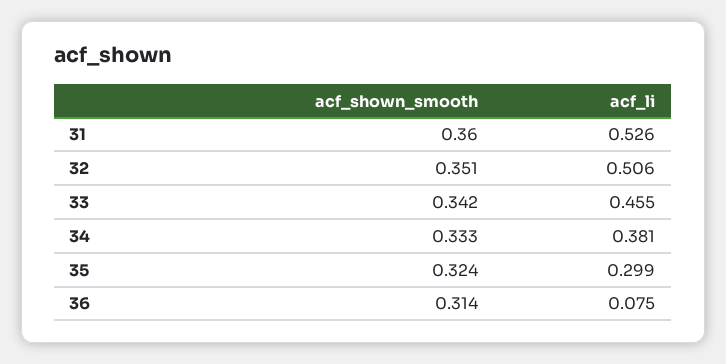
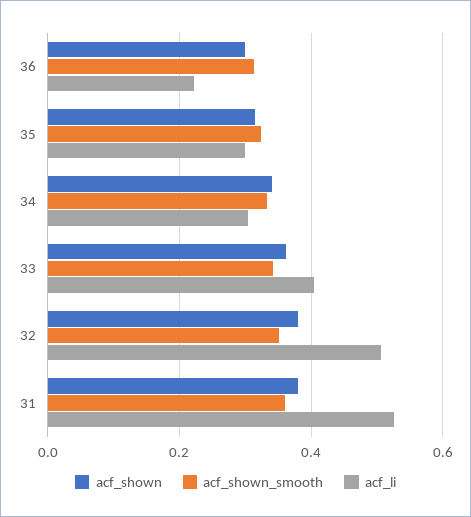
  {
    "acf_shown_smooth": {
      "31": 0.36,
      "32": 0.351,
      "33": 0.342,
      "34": 0.333,
      "35": 0.324,
      "36": 0.314
    },
    "acf_li": {
      "31": 0.526,
      "32": 0.506,
-     "33": 0.455,
+     "33": 0.4,
-     "34": 0.381,
+     "34": 0.3,
      "35": 0.299,
-     "36": 0.075
+     "36": 0.22
-   }
+   },
+   "acf_shown": {
+     "36": 0.3,
+     "35": 0.32,
+     "34": 0.34,
+     "33": 0.36,
+     "32": 0.38,
+     "31": 0.38
+   }
  }

